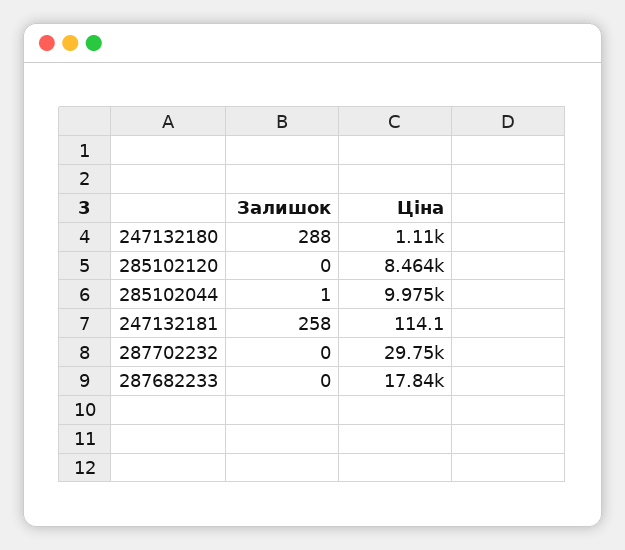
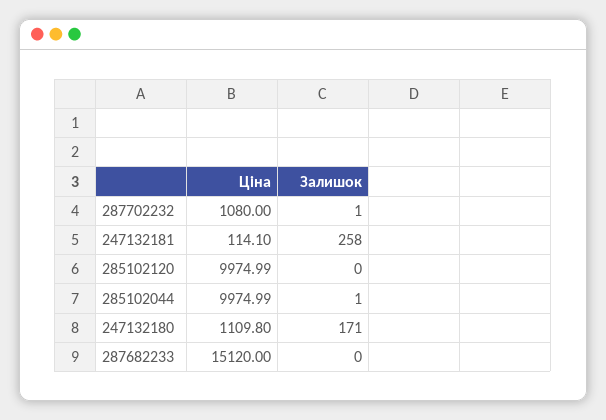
  {
    "Залишок": {
-     "247132180": 288,
+     "247132180": 171,
      "285102120": 0,
      "285102044": 1,
      "247132181": 258,
-     "287702232": 0,
+     "287702232": 1,
      "287682233": 0
    },
    "Ціна": {
      "247132180": 1109.8,
-     "285102120": 8464,
+     "285102120": 9974.99,
      "285102044": 9974.99,
      "247132181": 114.1,
-     "287702232": 29750,
+     "287702232": 1080,
-     "287682233": 17840
+     "287682233": 15120
    }
  }

